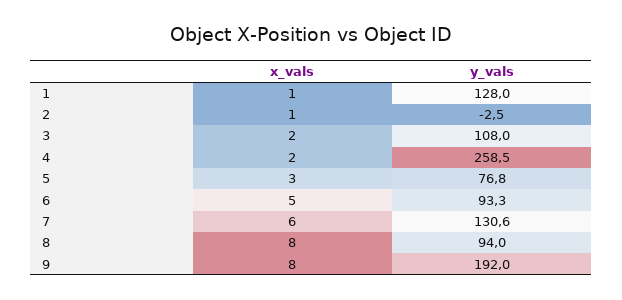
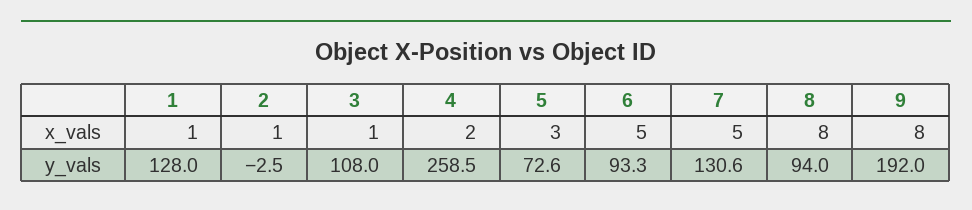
  {
    "x_vals": {
      "1": 1,
      "2": 1,
-     "3": 2,
+     "3": 1,
      "4": 2,
      "5": 3,
      "6": 5,
-     "7": 6,
+     "7": 5,
      "8": 8,
      "9": 8
    },
    "y_vals": {
      "1": 128,
      "2": -2.5,
      "3": 108,
      "4": 258.5,
-     "5": 76.8,
+     "5": 72.6,
      "6": 93.3,
      "7": 130.6,
      "8": 94,
      "9": 192
    }
  }

